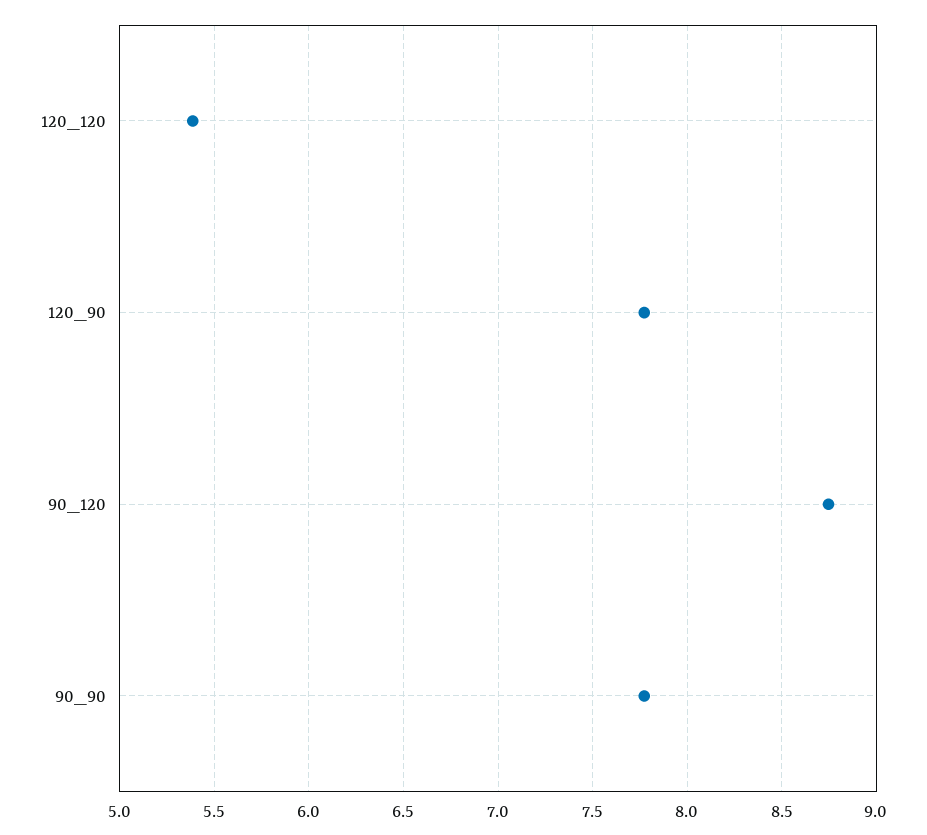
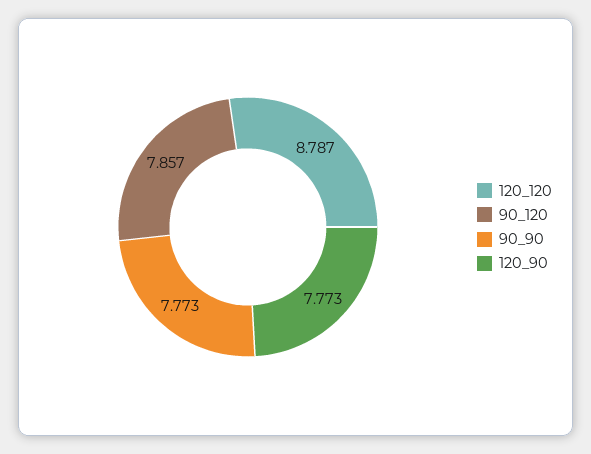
  {
-   "120_120": 5.4,
+   "120_120": 8.787,
    "120_90": 7.773,
-   "90_120": 8.75,
+   "90_120": 7.857,
    "90_90": 7.773
  }

